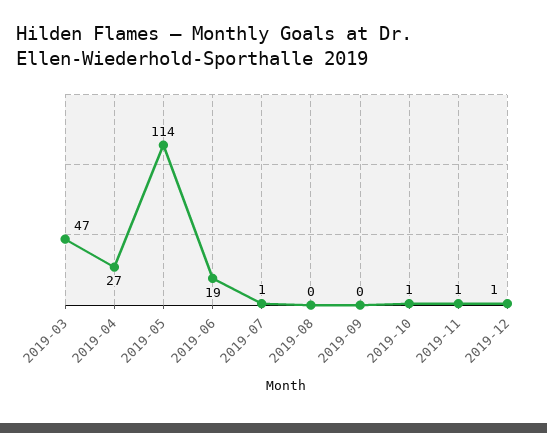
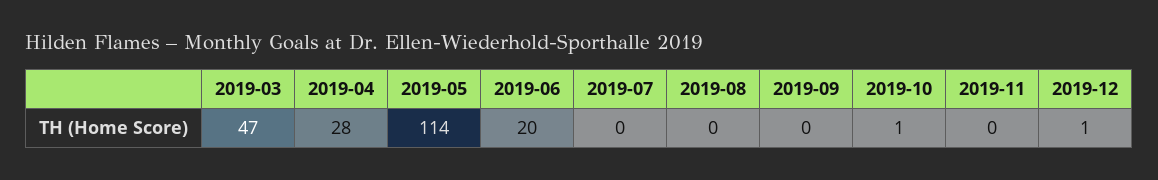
  {
    "2019-03": 47,
-   "2019-04": 27,
+   "2019-04": 28,
    "2019-05": 114,
-   "2019-06": 19,
+   "2019-06": 20,
-   "2019-07": 1,
+   "2019-07": 0,
    "2019-08": 0,
    "2019-09": 0,
    "2019-10": 1,
-   "2019-11": 1,
+   "2019-11": 0,
    "2019-12": 1
  }

